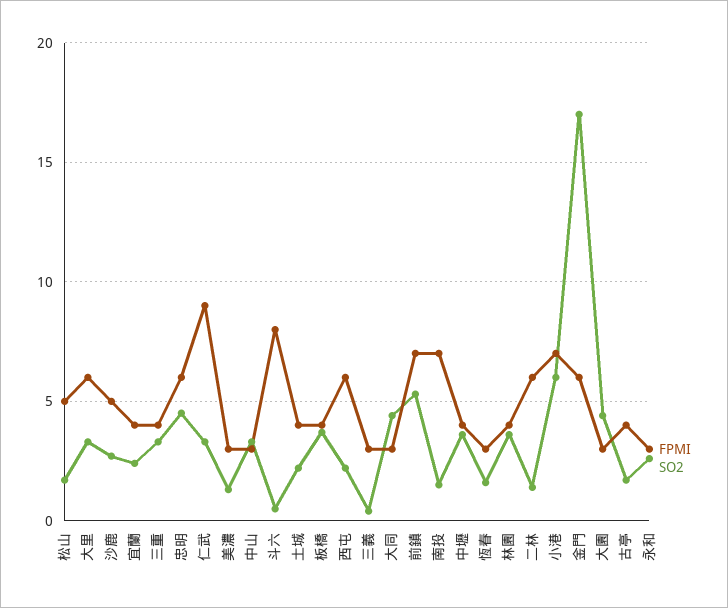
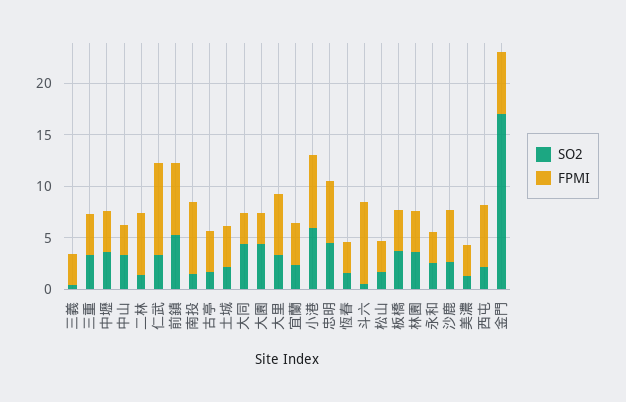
  {
    "FPMI": {
-     "松山": 5,
+     "松山": 3,
      "大里": 6,
      "沙鹿": 5,
      "宜蘭": 4,
      "三重": 4,
      "忠明": 6,
      "仁武": 9,
      "美濃": 3,
      "中山": 3,
      "斗六": 8,
      "土城": 4,
      "板橋": 4,
      "西屯": 6,
      "三義": 3,
      "大同": 3,
      "前鎮": 7,
      "南投": 7,
      "中壢": 4,
      "恆春": 3,
      "林園": 4,
      "二林": 6,
      "小港": 7,
      "金門": 6,
      "大園": 3,
      "古亭": 4,
      "永和": 3
    },
    "SO2": {
      "松山": 1.5,
      "大里": 3.5,
      "沙鹿": 2.5,
      "宜蘭": 2.5,
      "三重": 3.5,
      "忠明": 4.5,
      "仁武": 3.5,
      "美濃": 1.5,
      "中山": 3.5,
      "斗六": 0.5,
      "土城": 2,
      "板橋": 3.5,
      "西屯": 2,
      "三義": 0.5,
      "大同": 4.5,
      "前鎮": 5.5,
      "南投": 1.5,
      "中壢": 3.5,
      "恆春": 1.5,
      "林園": 3.5,
      "二林": 1.5,
      "小港": 6,
      "金門": 17,
      "大園": 4.5,
      "古亭": 1.5,
      "永和": 2.5
    }
  }

